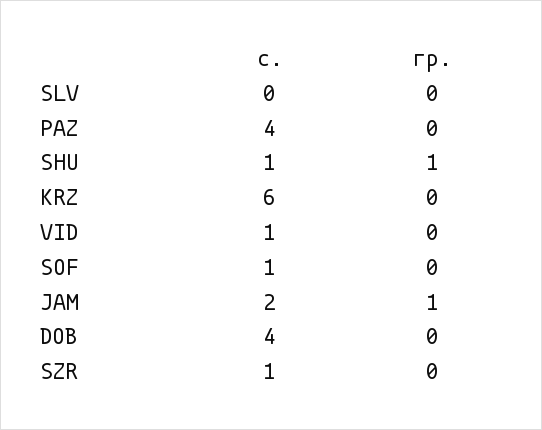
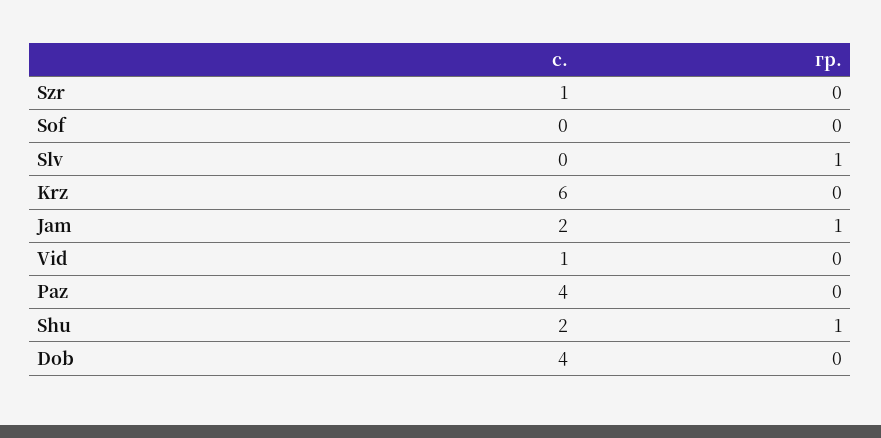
  {
    "с.": {
      "SLV": 0,
      "PAZ": 4,
-     "SHU": 1,
+     "SHU": 2,
      "KRZ": 6,
      "VID": 1,
-     "SOF": 1,
+     "SOF": 0,
      "JAM": 2,
      "DOB": 4,
      "SZR": 1
    },
    "гр.": {
-     "SLV": 0,
+     "SLV": 1,
      "PAZ": 0,
      "SHU": 1,
      "KRZ": 0,
      "VID": 0,
      "SOF": 0,
      "JAM": 1,
      "DOB": 0,
      "SZR": 0
    }
  }

